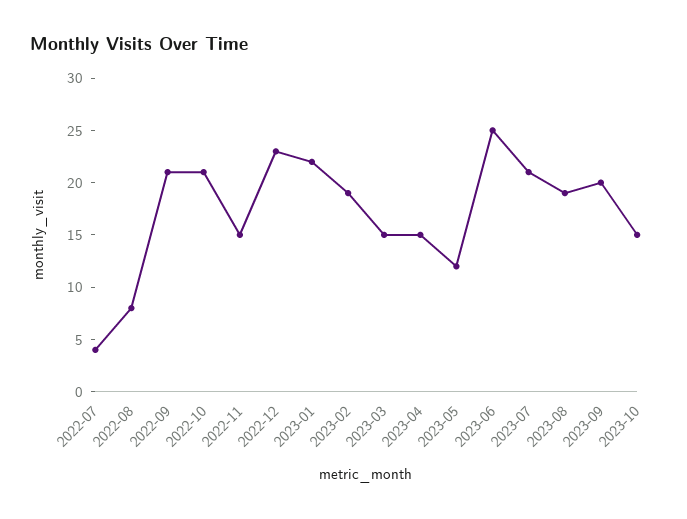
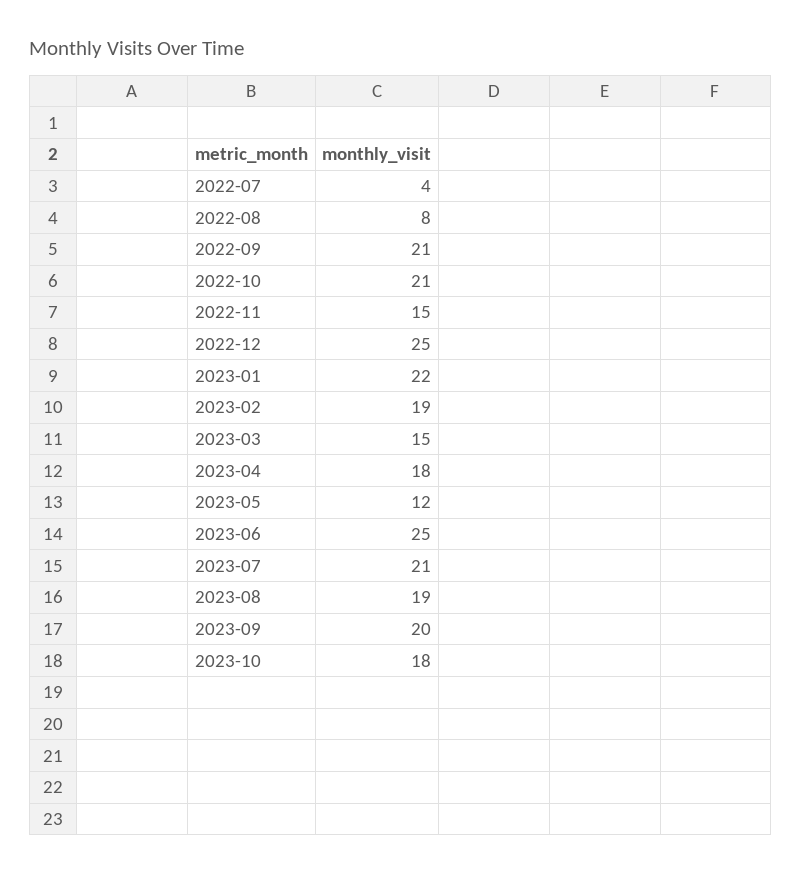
  {
    "2022-07": 4,
    "2022-08": 8,
    "2022-09": 21,
    "2022-10": 21,
    "2022-11": 15,
-   "2022-12": 23,
+   "2022-12": 25,
    "2023-01": 22,
    "2023-02": 19,
    "2023-03": 15,
-   "2023-04": 15,
+   "2023-04": 18,
    "2023-05": 12,
    "2023-06": 25,
    "2023-07": 21,
    "2023-08": 19,
    "2023-09": 20,
-   "2023-10": 15
+   "2023-10": 18
  }

